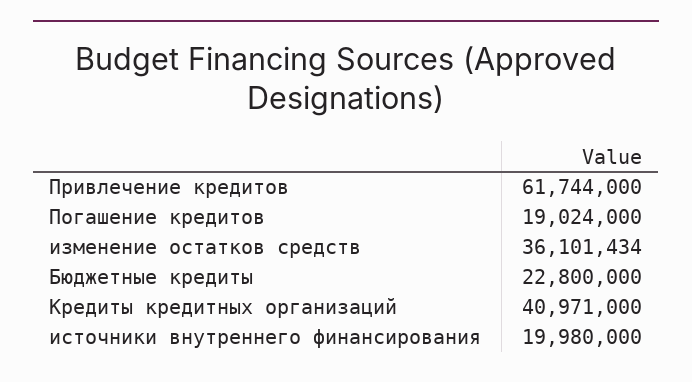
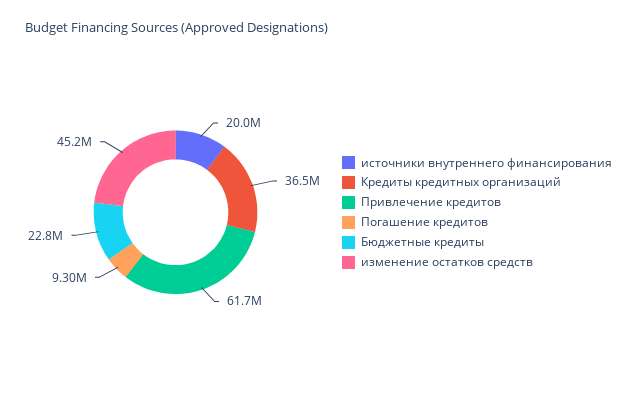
  {
    "Привлечение кредитов": 61744000,
-   "Погашение кредитов": 19024000,
+   "Погашение кредитов": 9300000,
-   "изменение остатков средств": 36101434,
+   "изменение остатков средств": 45200000,
    "Бюджетные кредиты": 22800000,
-   "Кредиты кредитных организаций": 40971000,
+   "Кредиты кредитных организаций": 36500000,
    "источники внутреннего финансирования": 19980000
  }

